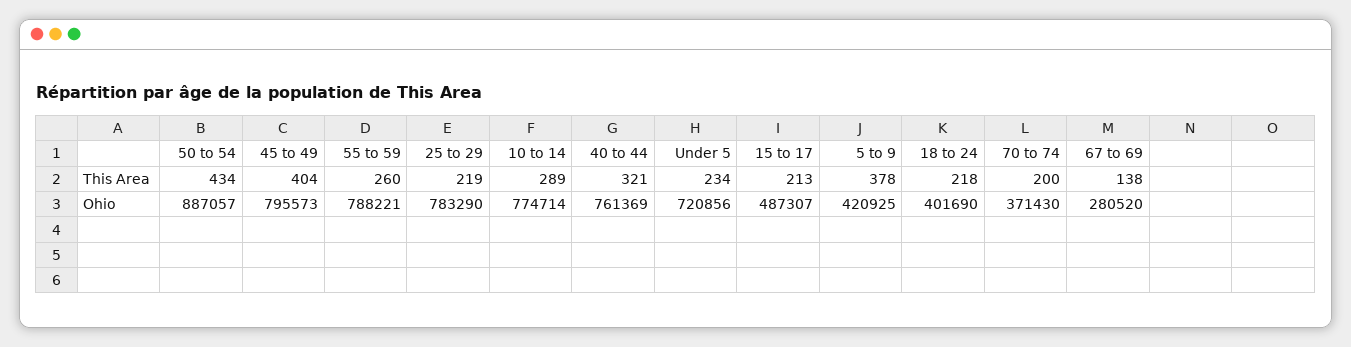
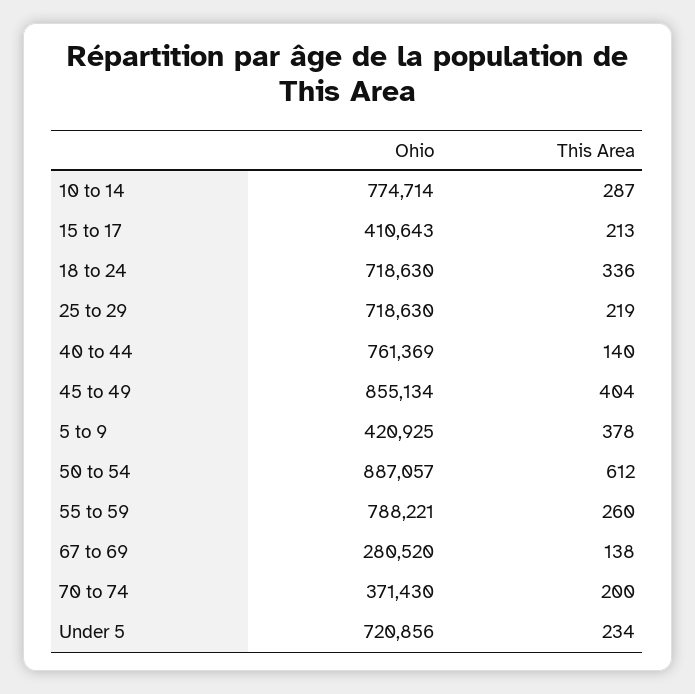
  {
    "50 to 54": {
-     "This Area": 434,
+     "This Area": 612,
      "Ohio": 887057
    },
    "45 to 49": {
      "This Area": 404,
-     "Ohio": 795573
+     "Ohio": 855134
    },
    "55 to 59": {
      "This Area": 260,
      "Ohio": 788221
    },
    "25 to 29": {
      "This Area": 219,
-     "Ohio": 783290
+     "Ohio": 718630
    },
    "10 to 14": {
-     "This Area": 289,
+     "This Area": 287,
      "Ohio": 774714
    },
    "40 to 44": {
-     "This Area": 321,
+     "This Area": 140,
      "Ohio": 761369
    },
    "Under 5": {
      "This Area": 234,
      "Ohio": 720856
    },
    "15 to 17": {
      "This Area": 213,
-     "Ohio": 487307
+     "Ohio": 410643
    },
    "5 to 9": {
      "This Area": 378,
      "Ohio": 420925
    },
    "18 to 24": {
-     "This Area": 218,
+     "This Area": 336,
-     "Ohio": 401690
+     "Ohio": 718630
    },
    "70 to 74": {
      "This Area": 200,
      "Ohio": 371430
    },
    "67 to 69": {
      "This Area": 138,
      "Ohio": 280520
    }
  }

